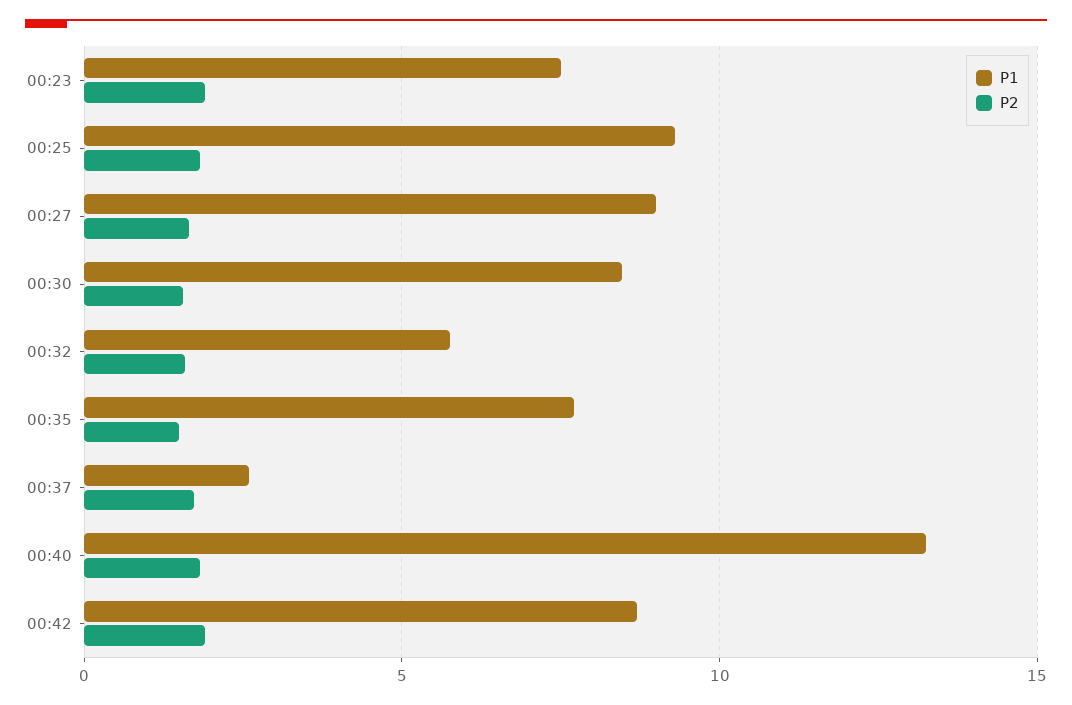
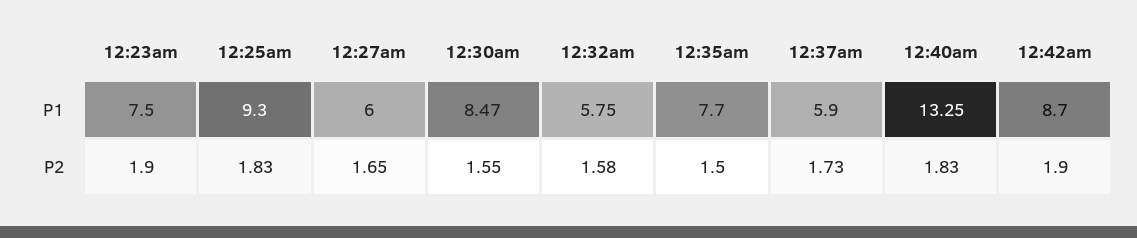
  {
    "P1": {
      "00:23": 7.5,
      "00:25": 9.3,
-     "00:27": 9,
+     "00:27": 6,
      "00:30": 8.47,
      "00:32": 5.75,
      "00:35": 7.7,
-     "00:37": 2.5,
+     "00:37": 5.9,
      "00:40": 13.25,
      "00:42": 8.7
    },
    "P2": {
      "00:23": 1.9,
      "00:25": 1.83,
      "00:27": 1.65,
      "00:30": 1.55,
      "00:32": 1.58,
      "00:35": 1.5,
      "00:37": 1.73,
      "00:40": 1.83,
      "00:42": 1.9
    }
  }

